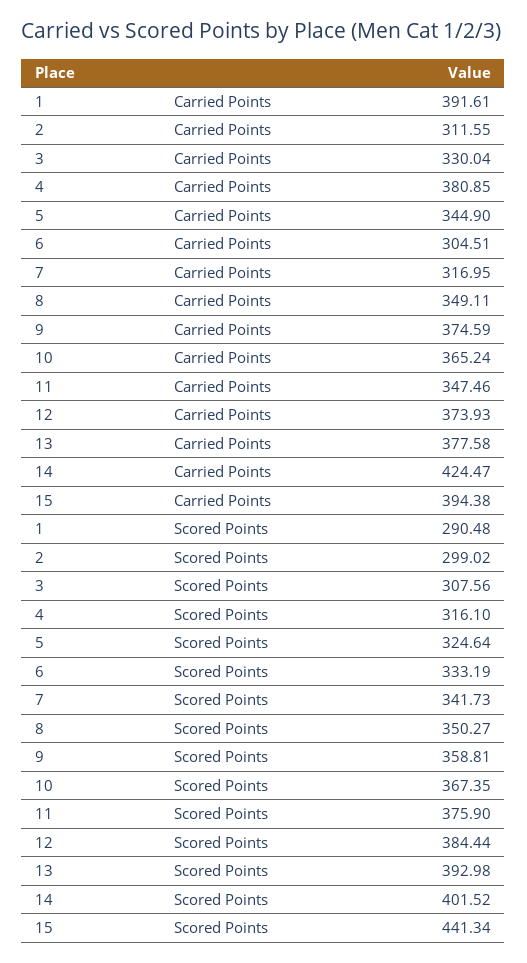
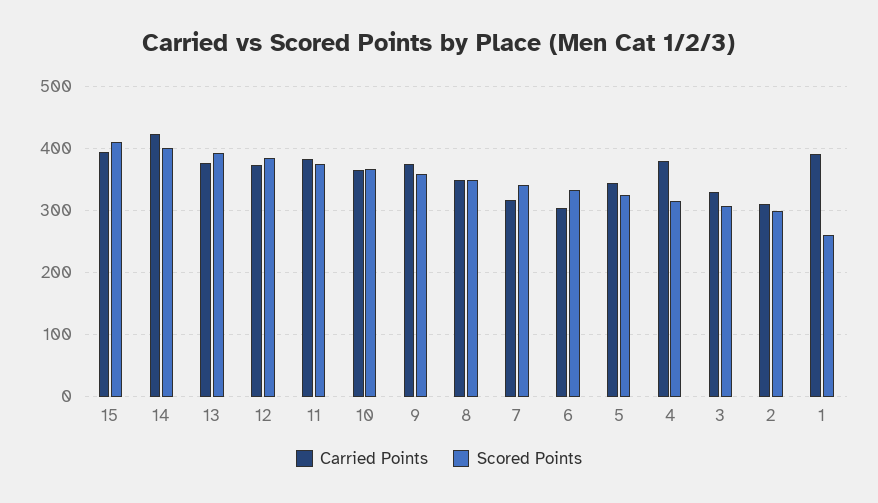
  {
    "Carried Points": {
      "1": 391.61,
      "2": 311.55,
      "3": 330.04,
      "4": 380.85,
      "5": 344.9,
      "6": 304.51,
      "7": 316.95,
      "8": 349.11,
      "9": 374.59,
      "10": 365.24,
-     "11": 347.46,
+     "11": 380,
      "12": 373.93,
      "13": 377.58,
      "14": 424.47,
      "15": 394.38
    },
    "Scored Points": {
-     "1": 290.48,
+     "1": 260,
      "2": 299.02,
      "3": 307.56,
      "4": 316.1,
      "5": 324.64,
      "6": 333.19,
      "7": 341.73,
      "8": 350.27,
      "9": 358.81,
      "10": 367.35,
      "11": 375.9,
      "12": 384.44,
      "13": 392.98,
      "14": 401.52,
-     "15": 441.34
+     "15": 410
    }
  }

